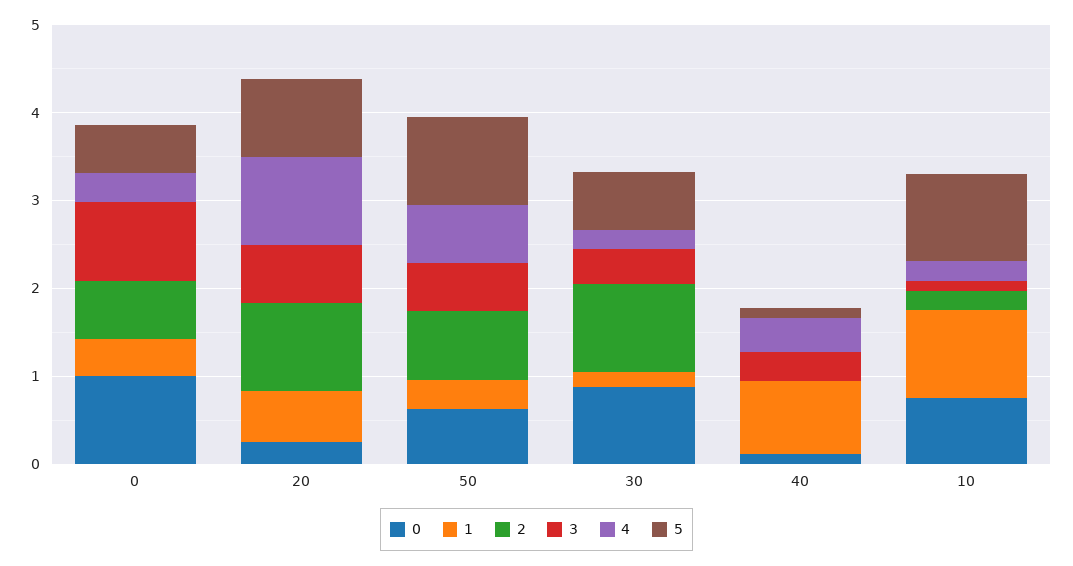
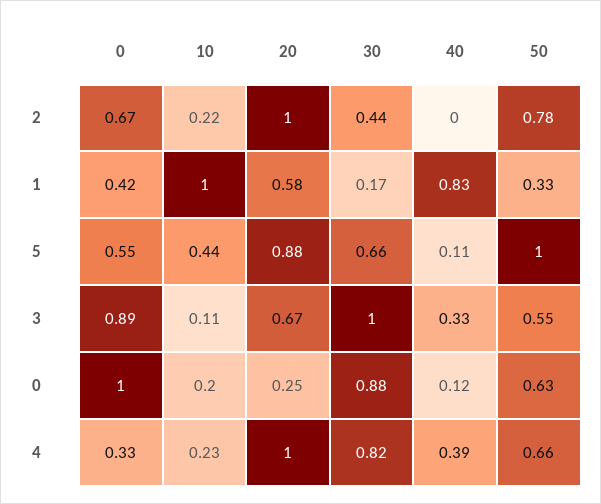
  {
    "0": {
      "0": 1,
      "20": 0.25,
      "50": 0.63,
      "30": 0.88,
      "40": 0.12,
-     "10": 0.8
+     "10": 0.2
    },
    "1": {
      "0": 0.42,
      "20": 0.58,
      "50": 0.33,
      "30": 0.17,
      "40": 0.83,
      "10": 1
    },
    "2": {
      "0": 0.67,
      "20": 1,
      "50": 0.78,
-     "30": 1,
+     "30": 0.44,
      "40": 0,
      "10": 0.22
    },
    "3": {
      "0": 0.89,
      "20": 0.67,
      "50": 0.55,
-     "30": 0.4,
+     "30": 1,
      "40": 0.33,
      "10": 0.11
    },
    "4": {
      "0": 0.33,
      "20": 1,
      "50": 0.66,
-     "30": 0.2,
+     "30": 0.82,
      "40": 0.39,
      "10": 0.23
    },
    "5": {
      "0": 0.55,
      "20": 0.88,
      "50": 1,
      "30": 0.66,
      "40": 0.11,
-     "10": 1
+     "10": 0.44
    }
  }

